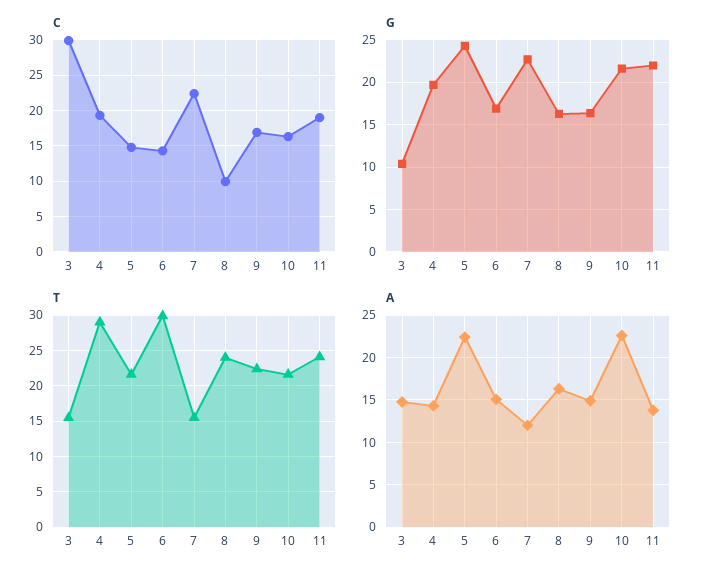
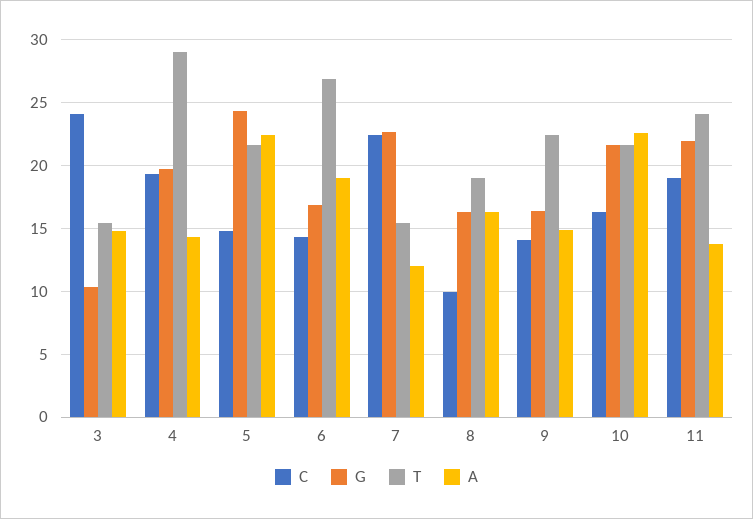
  {
    "C": {
-     "3": 30,
+     "3": 24,
      "4": 19.5,
      "5": 15,
      "6": 14.5,
      "7": 22.5,
      "8": 10,
-     "9": 17,
+     "9": 14,
      "10": 16.5,
      "11": 19
    },
    "G": {
      "3": 10.5,
      "4": 19.5,
      "5": 24.5,
      "6": 17,
      "7": 22.5,
      "8": 16.5,
      "9": 16.5,
      "10": 21.5,
      "11": 22
    },
    "T": {
      "3": 15.5,
      "4": 29,
      "5": 21.5,
-     "6": 30,
+     "6": 27,
      "7": 15.5,
-     "8": 24,
+     "8": 19,
      "9": 22.5,
      "10": 21.5,
      "11": 24
    },
    "A": {
      "3": 15,
      "4": 14.5,
      "5": 22.5,
-     "6": 15,
+     "6": 19,
      "7": 12,
      "8": 16.5,
      "9": 15,
      "10": 22.5,
      "11": 14
    }
  }

